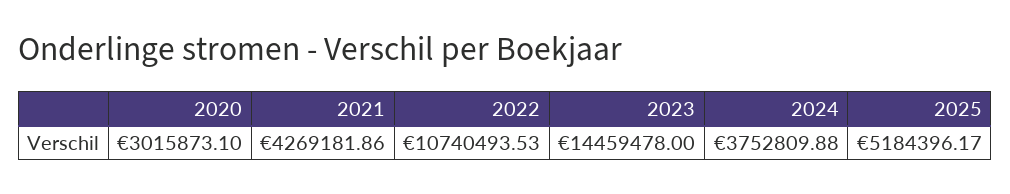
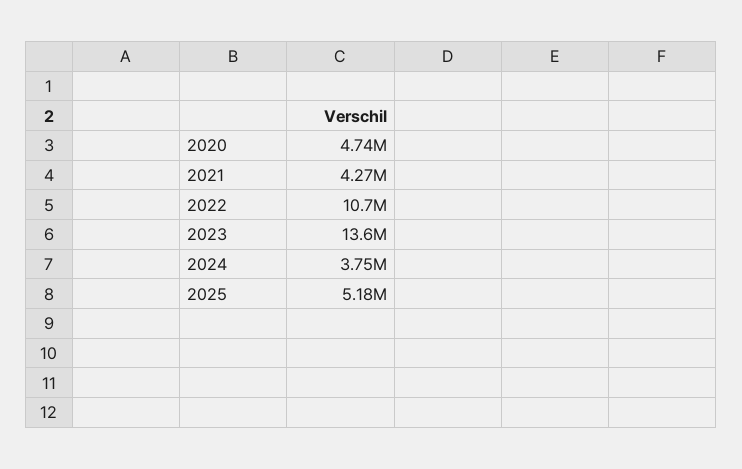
  {
-   "2020": 3015873.1,
+   "2020": 4740000,
    "2021": 4269181.86,
    "2022": 10740493.53,
-   "2023": 14459478,
+   "2023": 13600000,
    "2024": 3752809.88,
    "2025": 5184396.17
  }

